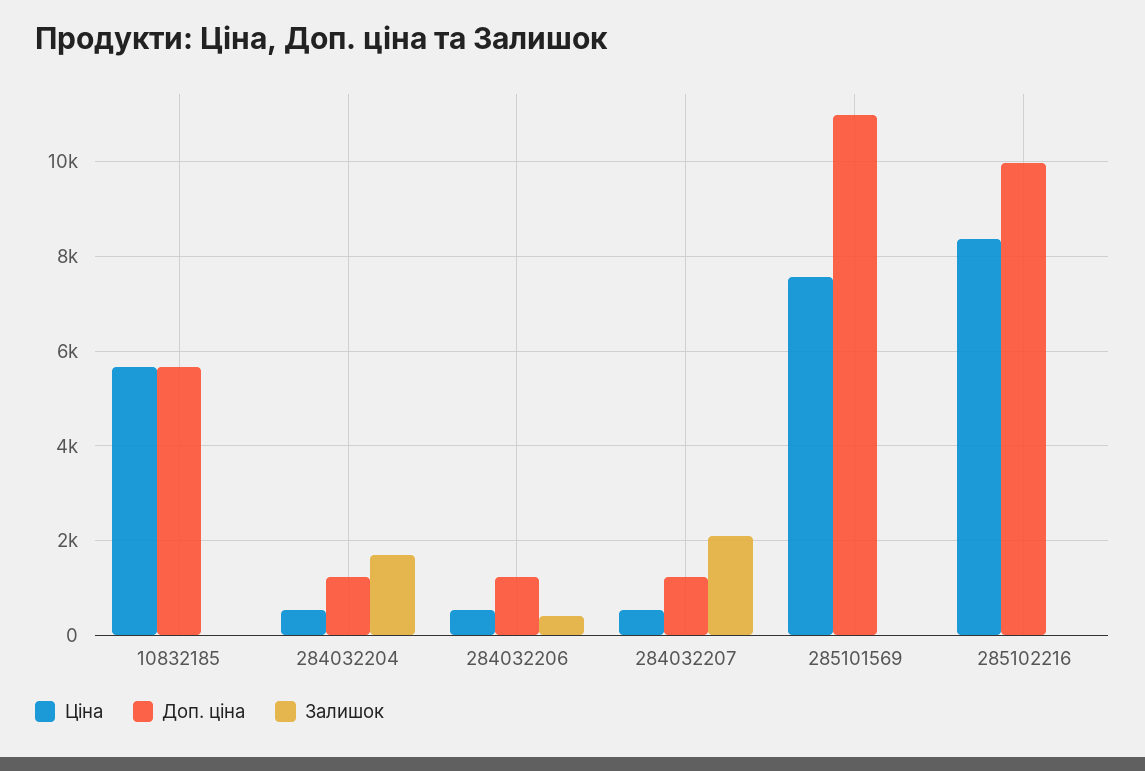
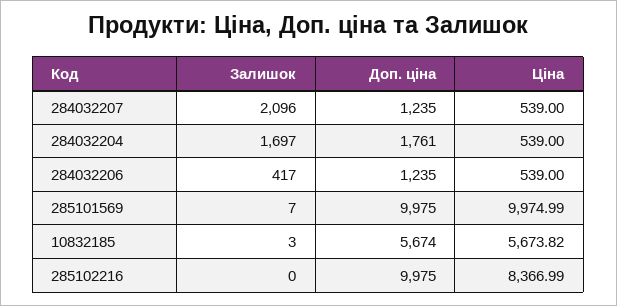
  {
    "Ціна": {
      "10832185": 5673.82,
      "284032204": 539,
      "284032206": 539,
      "284032207": 539,
-     "285101569": 7600,
+     "285101569": 9974.99,
      "285102216": 8366.99
    },
    "Доп. ціна": {
      "10832185": 5674,
-     "284032204": 1200,
+     "284032204": 1761,
      "284032206": 1235,
      "284032207": 1235,
-     "285101569": 11000,
+     "285101569": 9975,
      "285102216": 9975
    },
    "Залишок": {
      "10832185": 3,
      "284032204": 1697,
      "284032206": 417,
      "284032207": 2096,
      "285101569": 7,
      "285102216": 0
    }
  }

